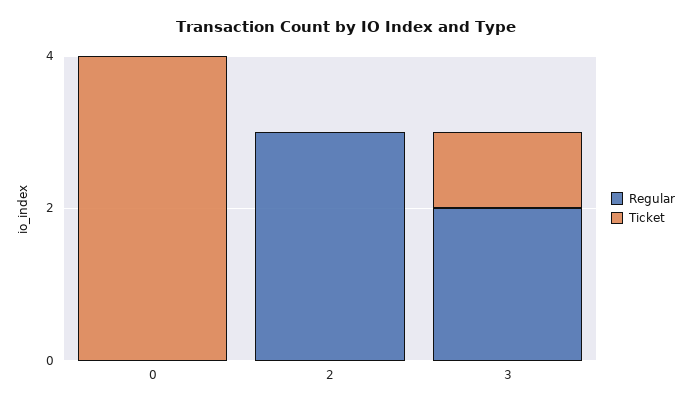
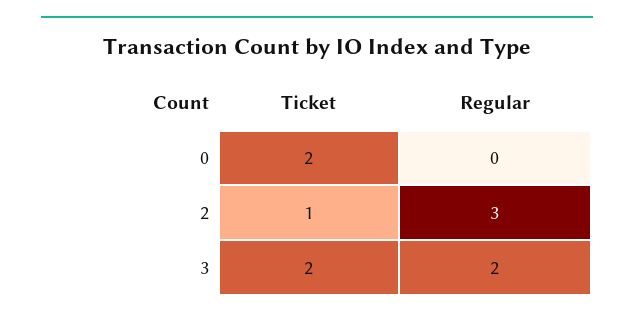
  {
    "Regular": {
      "0": 0,
      "2": 3,
      "3": 2
    },
    "Ticket": {
-     "0": 4,
+     "0": 2,
-     "2": 0,
+     "2": 1,
-     "3": 1
+     "3": 2
    }
  }

